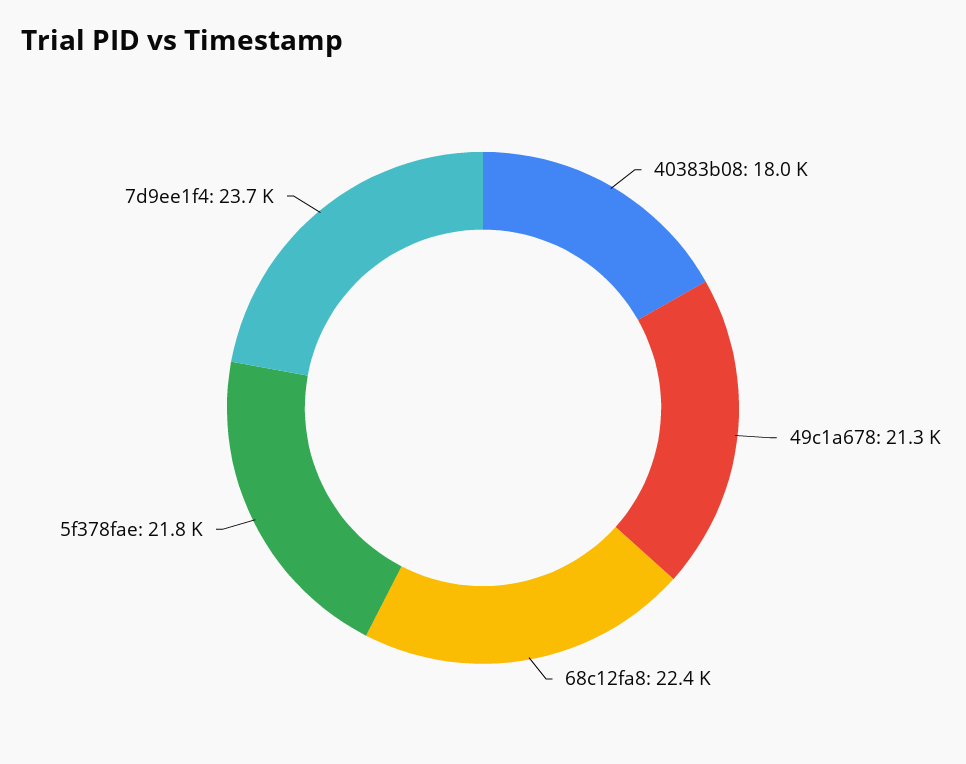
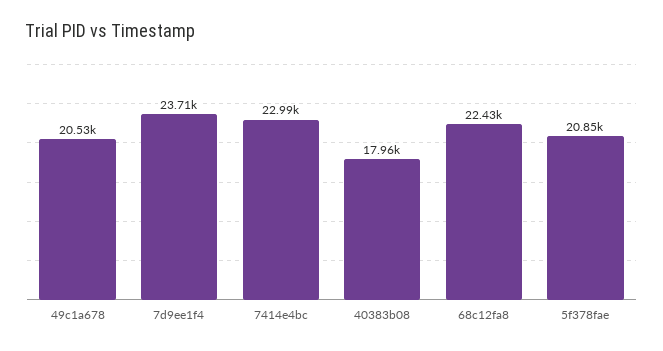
  {
    "40383b08": 17960,
-   "49c1a678": 21300,
+   "49c1a678": 20530,
    "68c12fa8": 22430,
-   "5f378fae": 21800,
+   "5f378fae": 20850,
-   "7d9ee1f4": 23710
+   "7d9ee1f4": 23710,
+   "7414e4bc": 22990
  }

